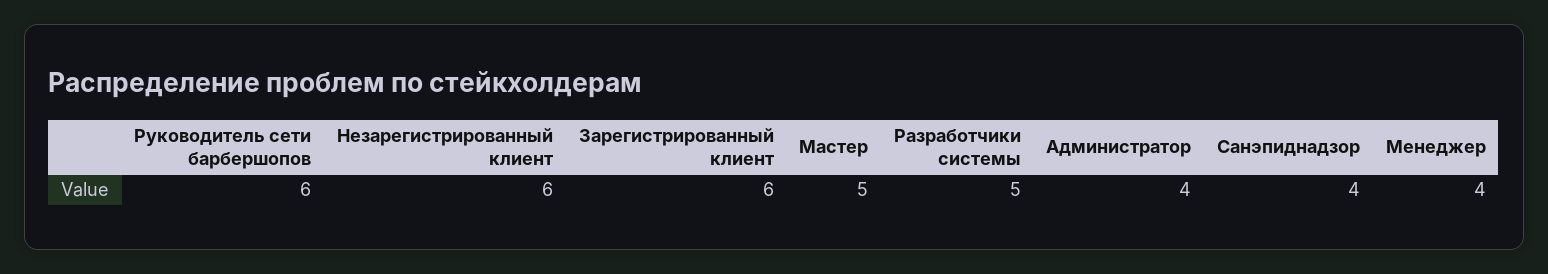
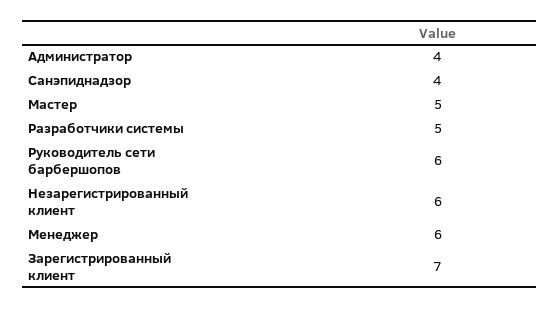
  {
    "Руководитель сети барбершопов": 6,
    "Незарегистрированный клиент": 6,
-   "Зарегистрированный клиент": 6,
+   "Зарегистрированный клиент": 7,
    "Мастер": 5,
    "Разработчики системы": 5,
    "Администратор": 4,
    "Санэпиднадзор": 4,
-   "Менеджер": 4
+   "Менеджер": 6
  }

